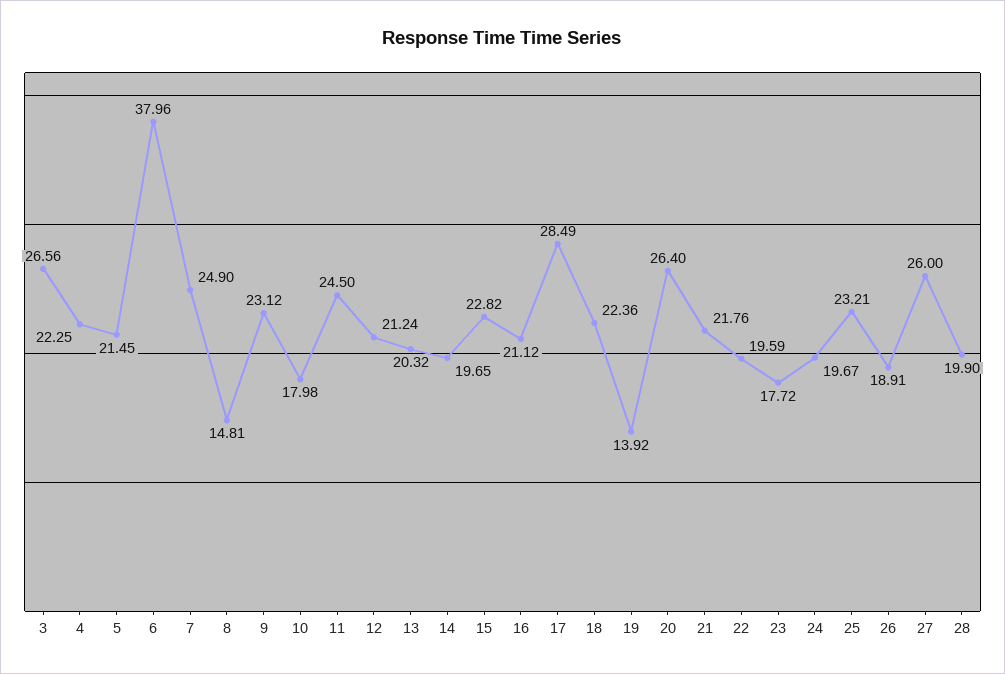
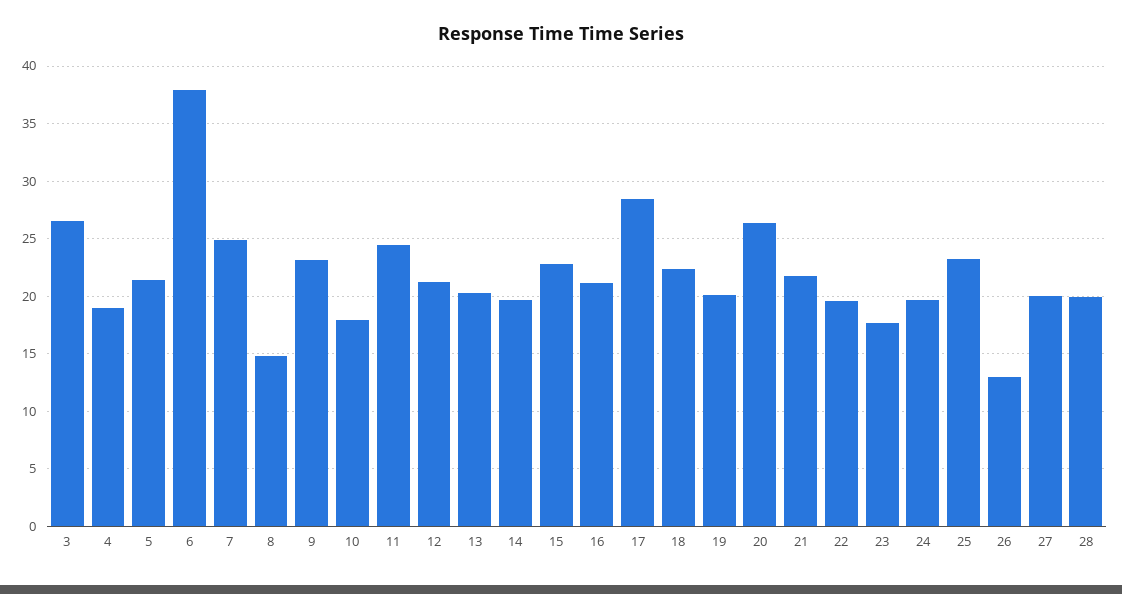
  {
    "3": 26.56,
-   "4": 22.25,
+   "4": 19,
    "5": 21.45,
    "6": 37.96,
    "7": 24.9,
    "8": 14.81,
    "9": 23.12,
    "10": 17.98,
    "11": 24.5,
    "12": 21.24,
    "13": 20.32,
    "14": 19.65,
    "15": 22.82,
    "16": 21.12,
    "17": 28.49,
    "18": 22.36,
-   "19": 13.92,
+   "19": 20,
    "20": 26.4,
    "21": 21.76,
    "22": 19.59,
    "23": 17.72,
    "24": 19.67,
    "25": 23.21,
-   "26": 18.91,
+   "26": 13,
-   "27": 26,
+   "27": 20,
    "28": 19.9
  }

